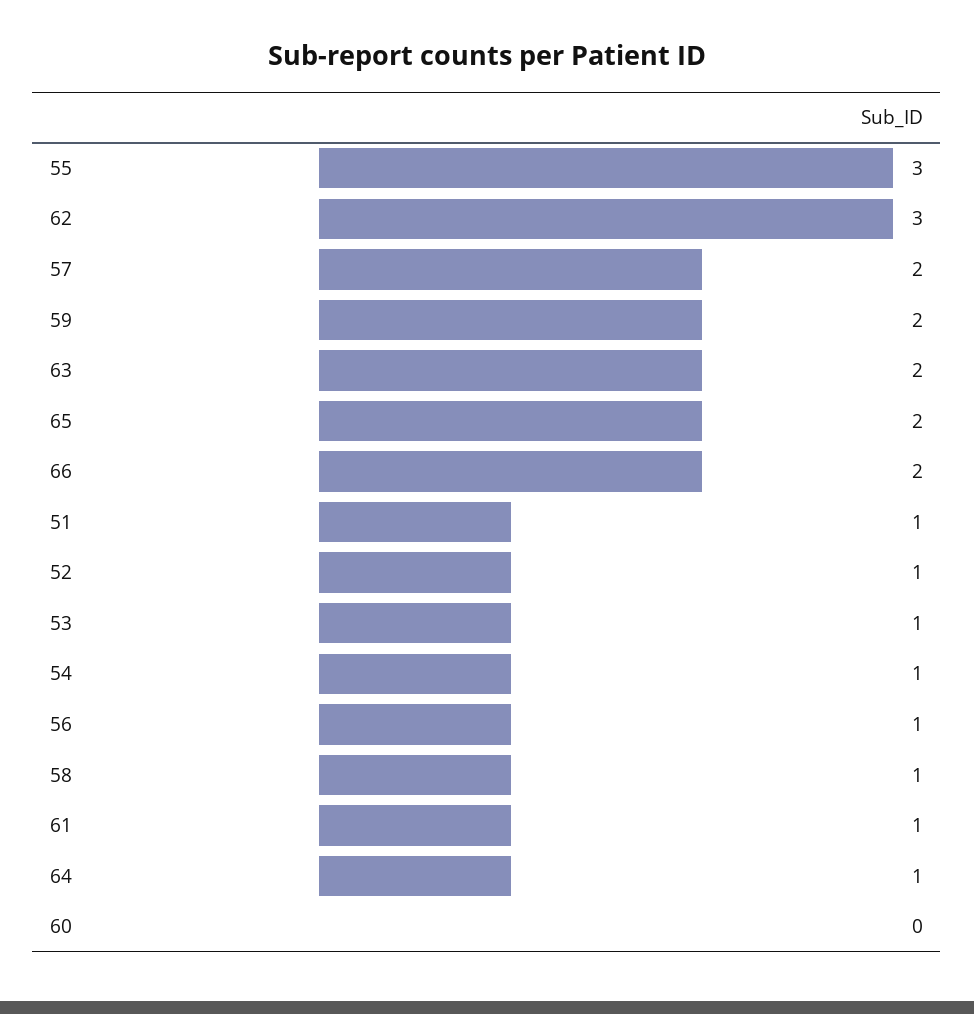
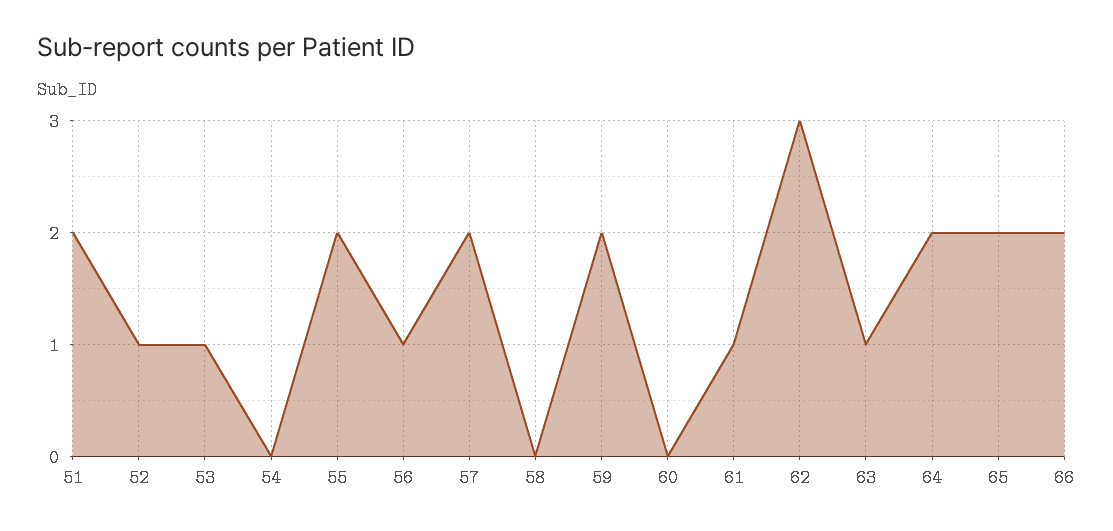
  {
-   "55": 3,
+   "55": 2,
    "62": 3,
    "57": 2,
    "59": 2,
-   "63": 2,
+   "63": 1,
    "65": 2,
    "66": 2,
-   "51": 1,
+   "51": 2,
    "52": 1,
    "53": 1,
-   "54": 1,
+   "54": 0,
    "56": 1,
-   "58": 1,
+   "58": 0,
    "61": 1,
-   "64": 1,
+   "64": 2,
    "60": 0
  }

